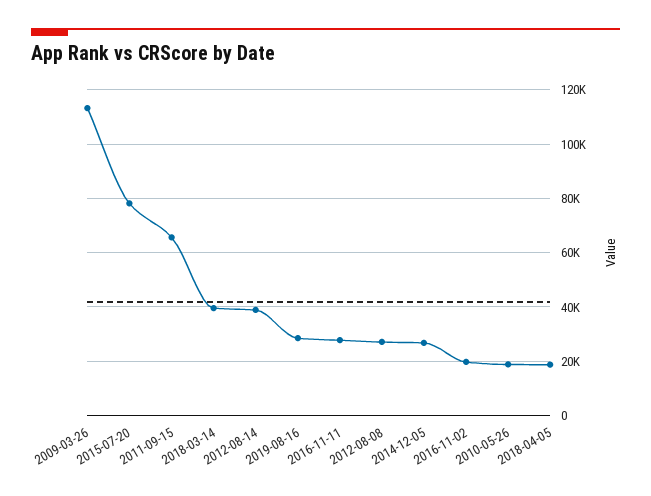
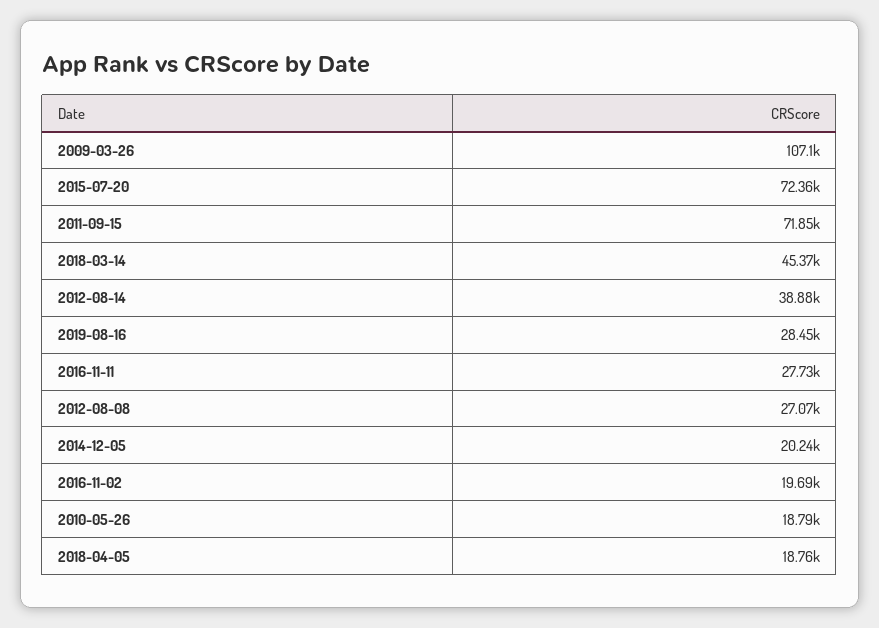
  {
-   "2009-03-26": 112500,
+   "2009-03-26": 107100,
-   "2015-07-20": 77500,
+   "2015-07-20": 72360,
-   "2011-09-15": 65000,
+   "2011-09-15": 71850,
-   "2018-03-14": 40000,
+   "2018-03-14": 45370,
    "2012-08-14": 38880,
    "2019-08-16": 28450,
    "2016-11-11": 27730,
    "2012-08-08": 27070,
-   "2014-12-05": 27500,
+   "2014-12-05": 20240,
    "2016-11-02": 19690,
    "2010-05-26": 18790,
    "2018-04-05": 18760
  }

